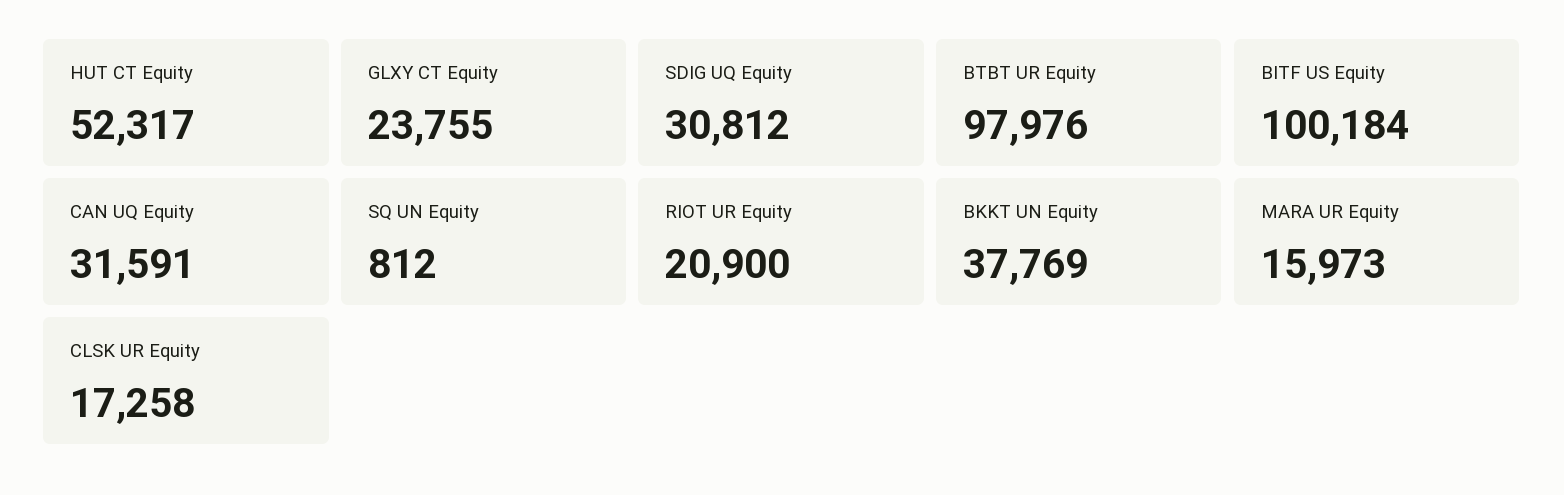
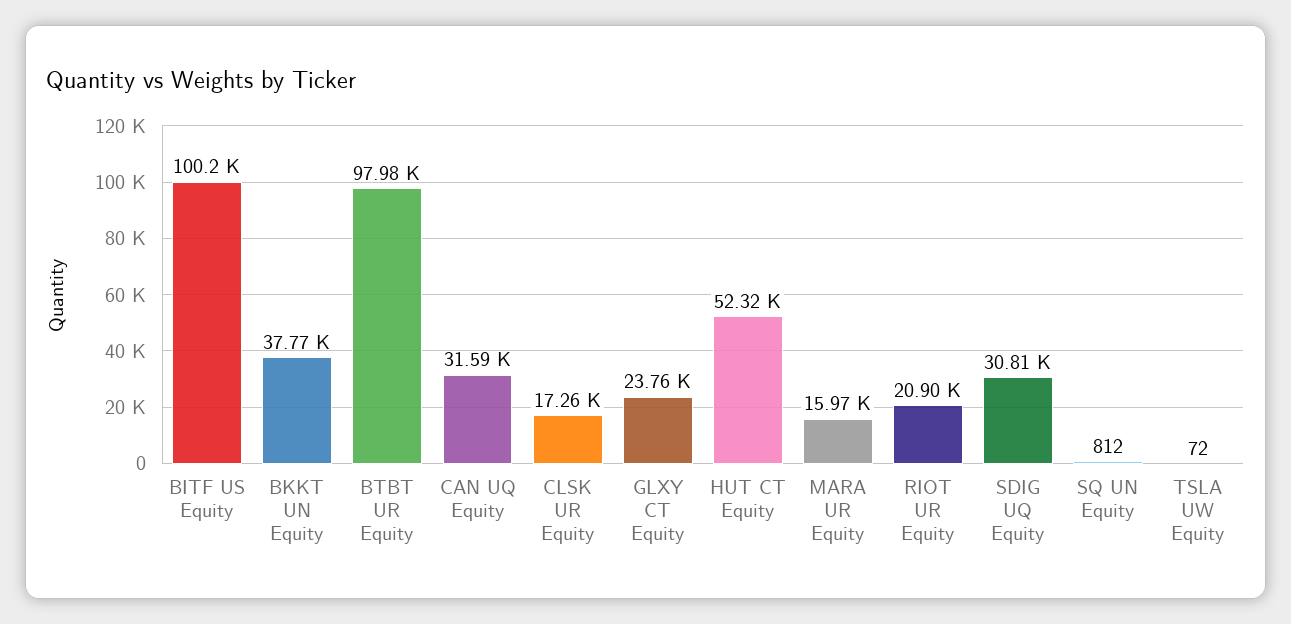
  {
    "HUT CT Equity": 52317,
    "GLXY CT Equity": 23755,
    "SDIG UQ Equity": 30812,
    "BTBT UR Equity": 97976,
    "BITF US Equity": 100184,
    "CAN UQ Equity": 31591,
    "SQ UN Equity": 812,
    "RIOT UR Equity": 20900,
    "BKKT UN Equity": 37769,
    "MARA UR Equity": 15973,
-   "CLSK UR Equity": 17258
+   "CLSK UR Equity": 17258,
+   "TSLA UW Equity": 72
  }

